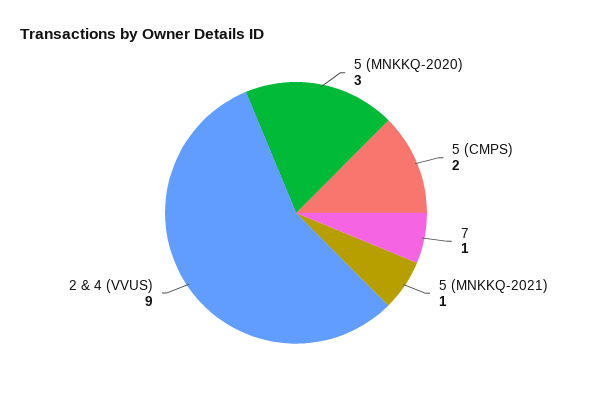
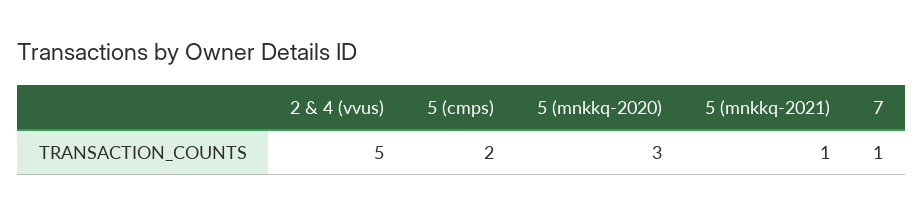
  {
    "5 (MNKKQ-2020)": 3,
    "5 (CMPS)": 2,
    "7": 1,
    "5 (MNKKQ-2021)": 1,
-   "2 & 4 (VVUS)": 9
+   "2 & 4 (VVUS)": 5
  }

